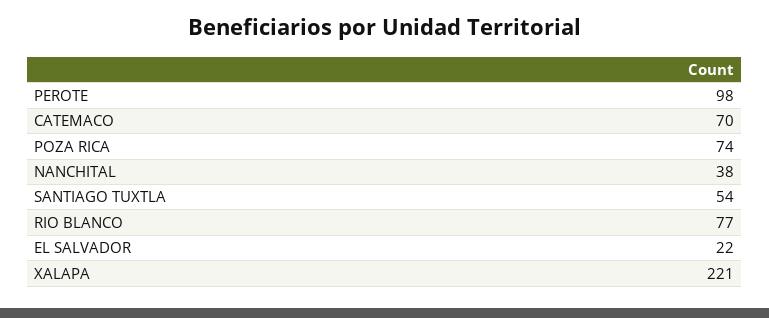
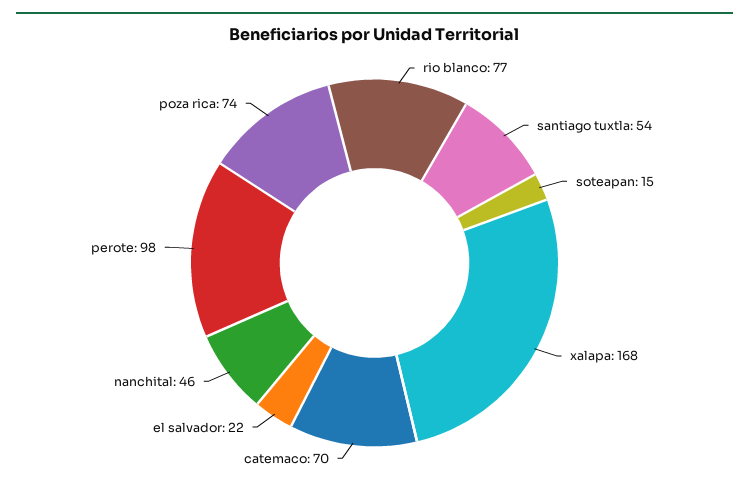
  {
    "PEROTE": 98,
    "CATEMACO": 70,
    "POZA RICA": 74,
-   "NANCHITAL": 38,
+   "NANCHITAL": 46,
    "SANTIAGO TUXTLA": 54,
    "RIO BLANCO": 77,
    "EL SALVADOR": 22,
-   "XALAPA": 221
+   "XALAPA": 168,
+   "soteapan": 15
  }

